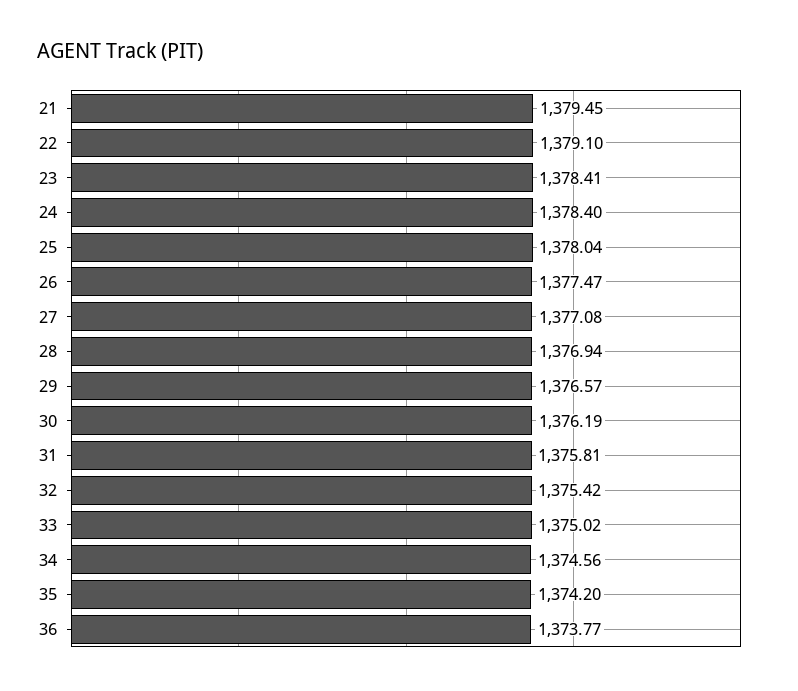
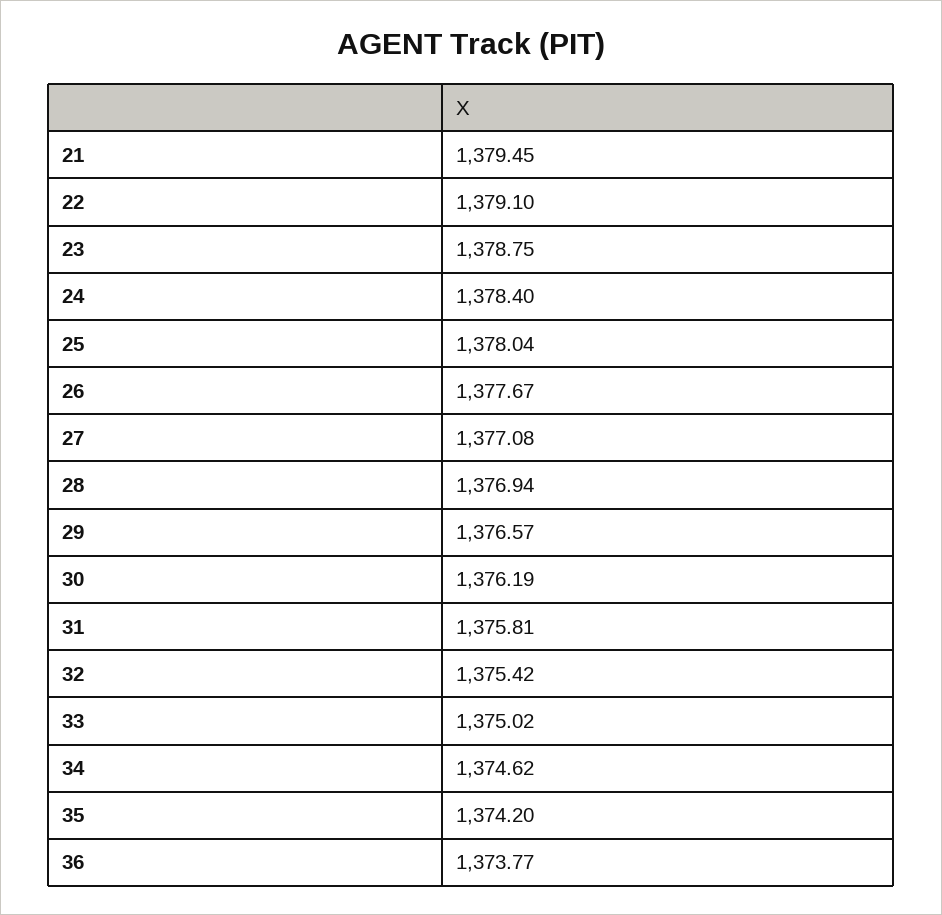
  {
    "21": 1379.45,
    "22": 1379.1,
-   "23": 1378.41,
+   "23": 1378.75,
    "24": 1378.4,
    "25": 1378.04,
-   "26": 1377.47,
+   "26": 1377.67,
    "27": 1377.08,
    "28": 1376.94,
    "29": 1376.57,
    "30": 1376.19,
    "31": 1375.81,
    "32": 1375.42,
    "33": 1375.02,
-   "34": 1374.56,
+   "34": 1374.62,
    "35": 1374.2,
    "36": 1373.77
  }

